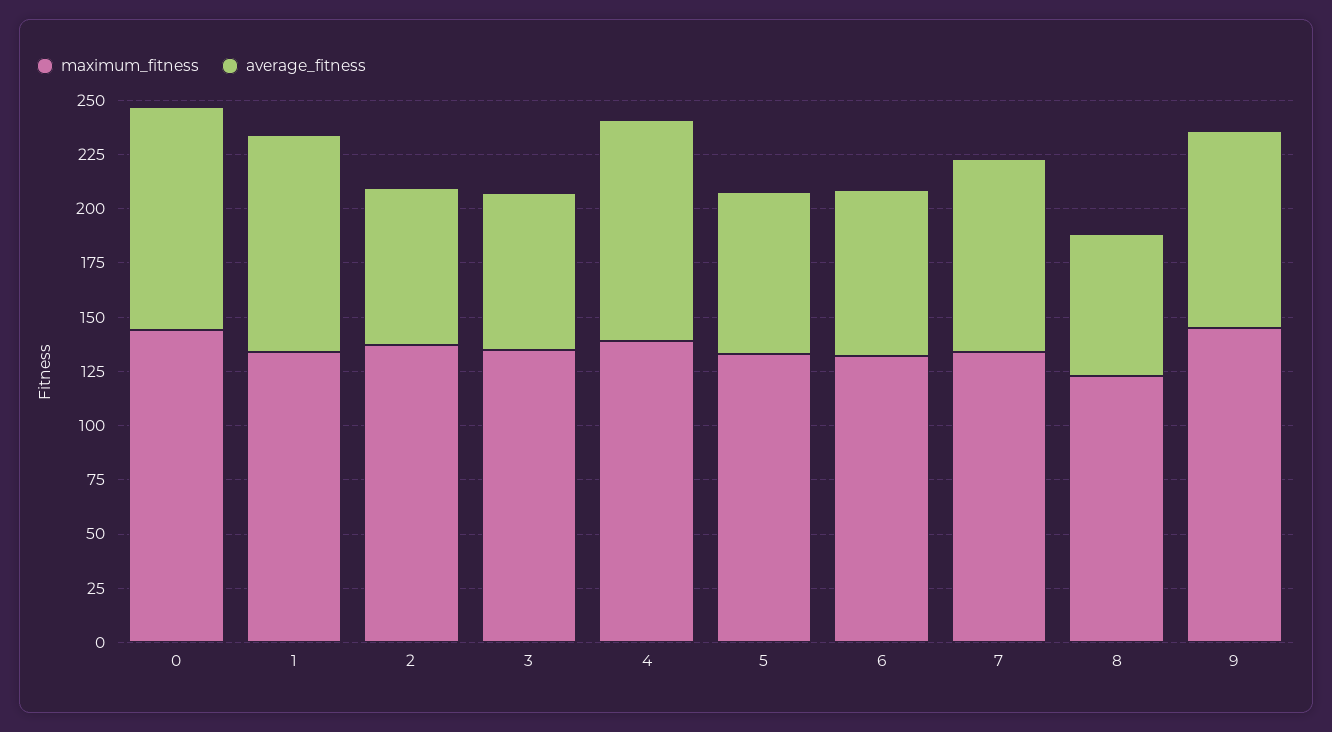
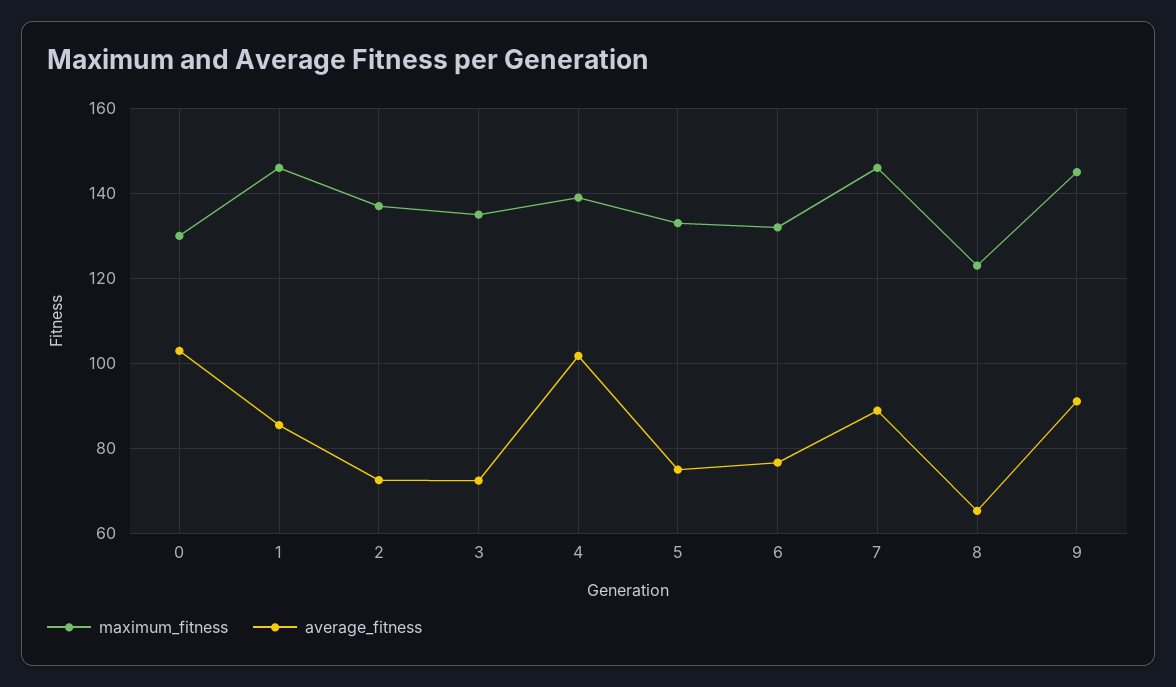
  {
    "maximum_fitness": {
-     "0": 145,
+     "0": 130,
-     "1": 135,
+     "1": 146,
      "2": 138,
      "3": 136,
      "4": 140,
      "5": 134,
      "6": 132,
-     "7": 135,
+     "7": 146,
      "8": 124,
      "9": 146
    },
    "average_fitness": {
      "0": 102,
-     "1": 100,
+     "1": 86,
      "2": 72,
      "3": 72,
      "4": 102,
      "5": 74,
      "6": 76,
      "7": 88,
      "8": 66,
      "9": 92
    }
  }

